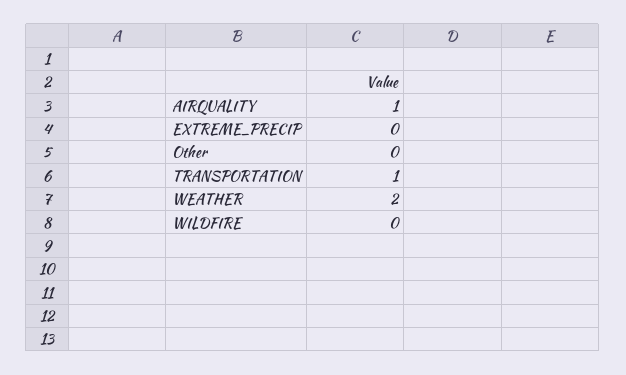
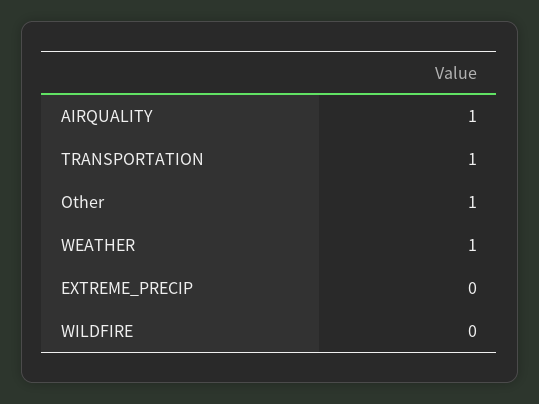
  {
    "AIRQUALITY": 1,
    "EXTREME_PRECIP": 0,
-   "Other": 0,
+   "Other": 1,
    "TRANSPORTATION": 1,
-   "WEATHER": 2,
+   "WEATHER": 1,
    "WILDFIRE": 0
  }

